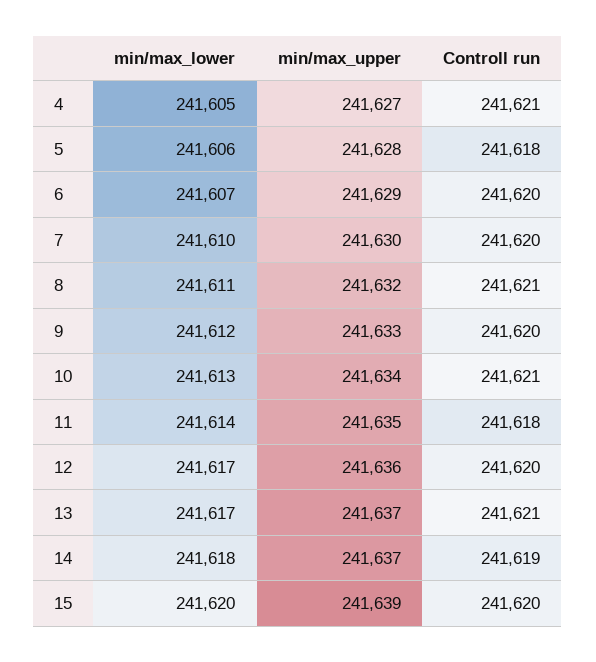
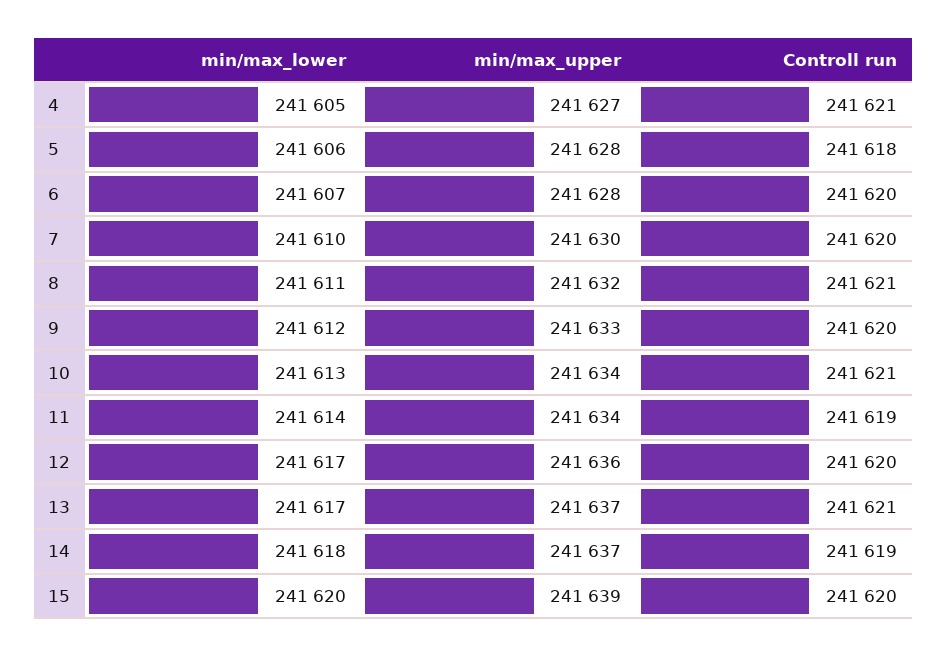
  {
    "min/max_lower": {
      "4": 241605,
      "5": 241606,
      "6": 241607,
      "7": 241610,
      "8": 241611,
      "9": 241612,
      "10": 241613,
      "11": 241614,
      "12": 241617,
      "13": 241617,
      "14": 241618,
      "15": 241620
    },
    "min/max_upper": {
      "4": 241627,
      "5": 241628,
-     "6": 241629,
+     "6": 241628,
      "7": 241630,
      "8": 241632,
      "9": 241633,
      "10": 241634,
-     "11": 241635,
+     "11": 241634,
      "12": 241636,
      "13": 241637,
      "14": 241637,
      "15": 241639
    },
    "Controll run": {
      "4": 241621,
      "5": 241618,
      "6": 241620,
      "7": 241620,
      "8": 241621,
      "9": 241620,
      "10": 241621,
-     "11": 241618,
+     "11": 241619,
      "12": 241620,
      "13": 241621,
      "14": 241619,
      "15": 241620
    }
  }

